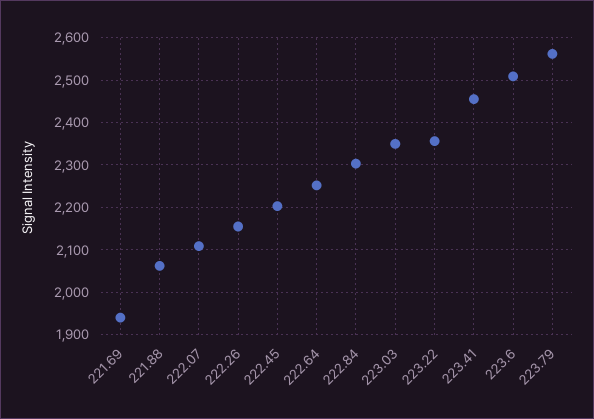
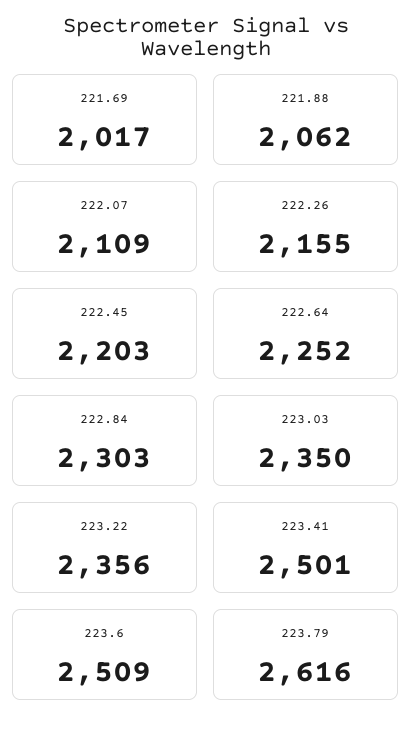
  {
-   "221.69": 1940,
+   "221.69": 2017,
    "221.88": 2062,
    "222.07": 2109,
    "222.26": 2155,
    "222.45": 2203,
    "222.64": 2252,
    "222.84": 2303,
    "223.03": 2350,
    "223.22": 2356,
-   "223.41": 2460,
+   "223.41": 2501,
    "223.6": 2509,
-   "223.79": 2560
+   "223.79": 2616
  }

